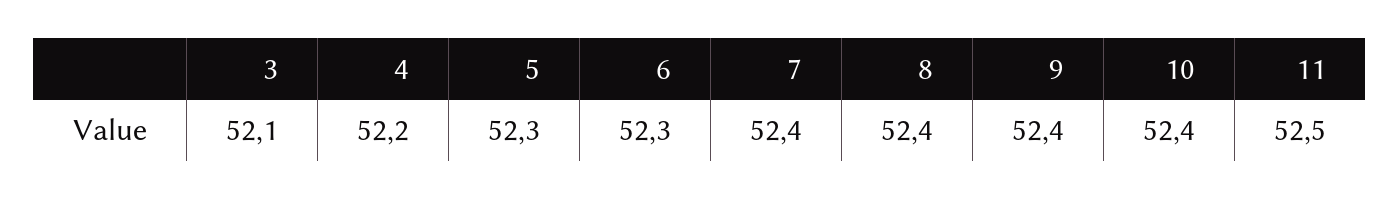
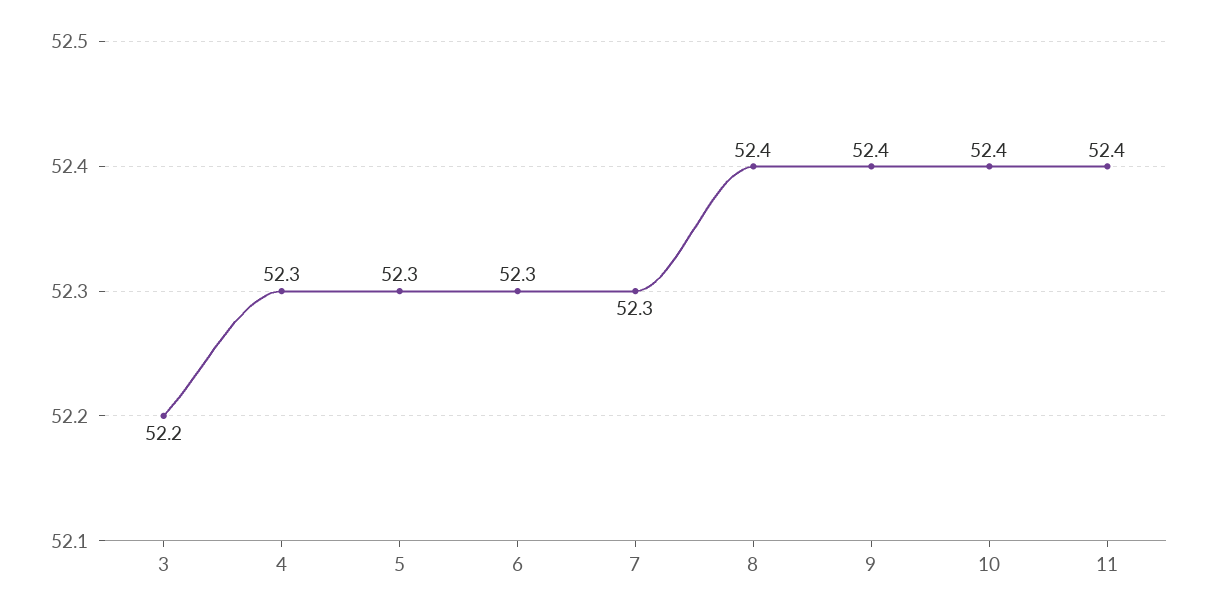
  {
-   "3": 52.1,
+   "3": 52.2,
-   "4": 52.2,
+   "4": 52.3,
    "5": 52.3,
    "6": 52.3,
-   "7": 52.4,
+   "7": 52.3,
    "8": 52.4,
    "9": 52.4,
    "10": 52.4,
-   "11": 52.5
+   "11": 52.4
  }

